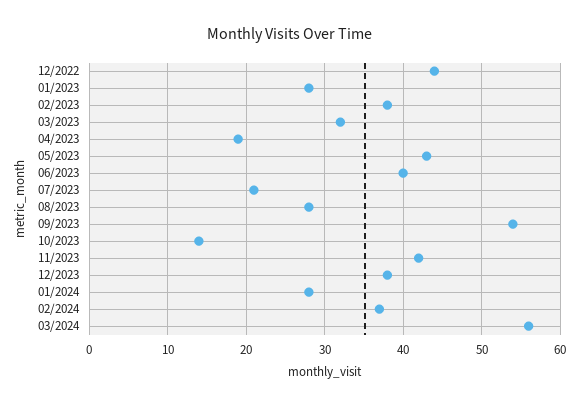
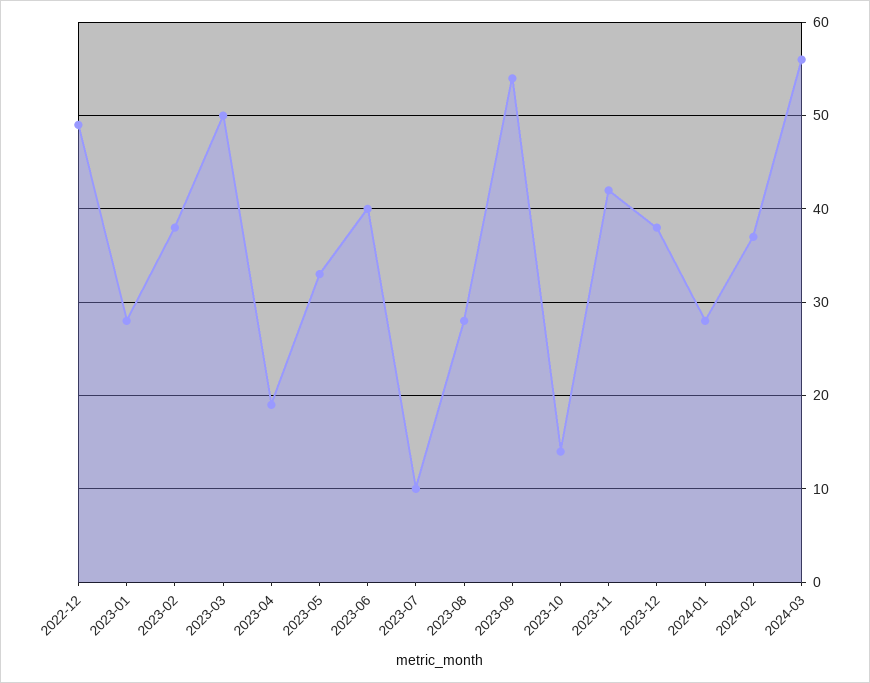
  {
-   "12/2022": 44,
+   "12/2022": 49,
    "01/2023": 28,
    "02/2023": 38,
-   "03/2023": 32,
+   "03/2023": 50,
    "04/2023": 19,
-   "05/2023": 43,
+   "05/2023": 33,
    "06/2023": 40,
-   "07/2023": 21,
+   "07/2023": 10,
    "08/2023": 28,
    "09/2023": 54,
    "10/2023": 14,
    "11/2023": 42,
    "12/2023": 38,
    "01/2024": 28,
    "02/2024": 37,
    "03/2024": 56
  }

